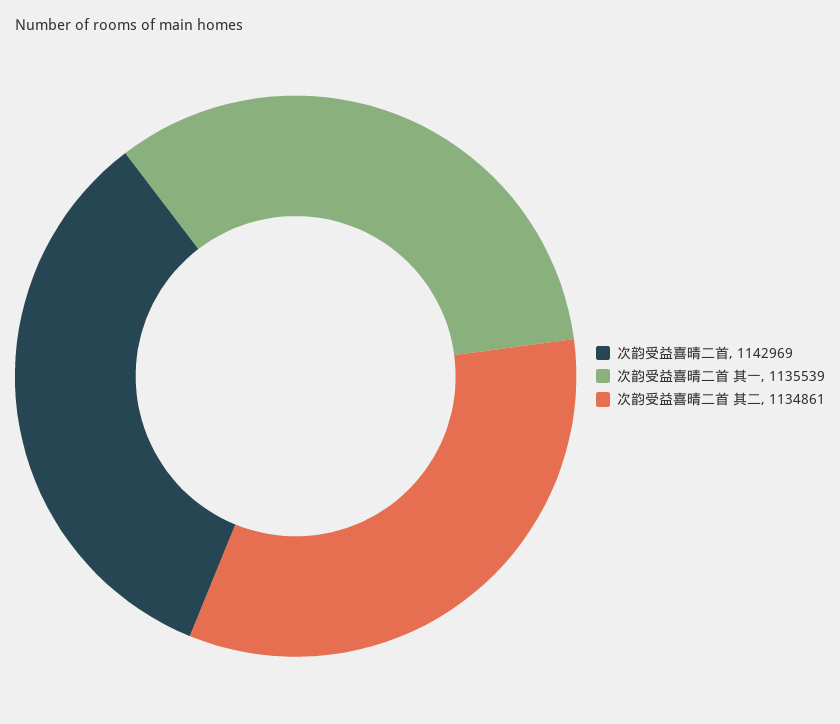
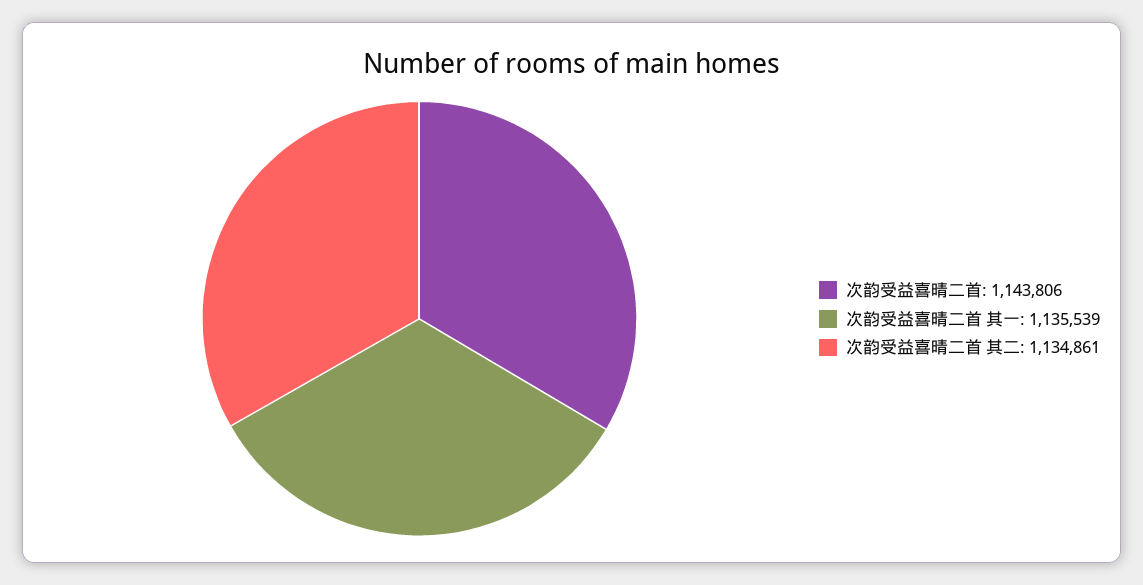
  {
-   "次韵受益喜晴二首": 1142969,
+   "次韵受益喜晴二首": 1143806,
    "次韵受益喜晴二首 其一": 1135539,
    "次韵受益喜晴二首 其二": 1134861
  }

